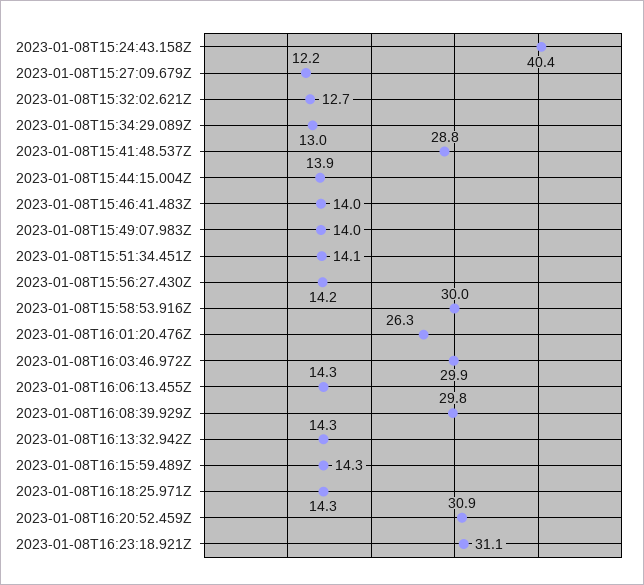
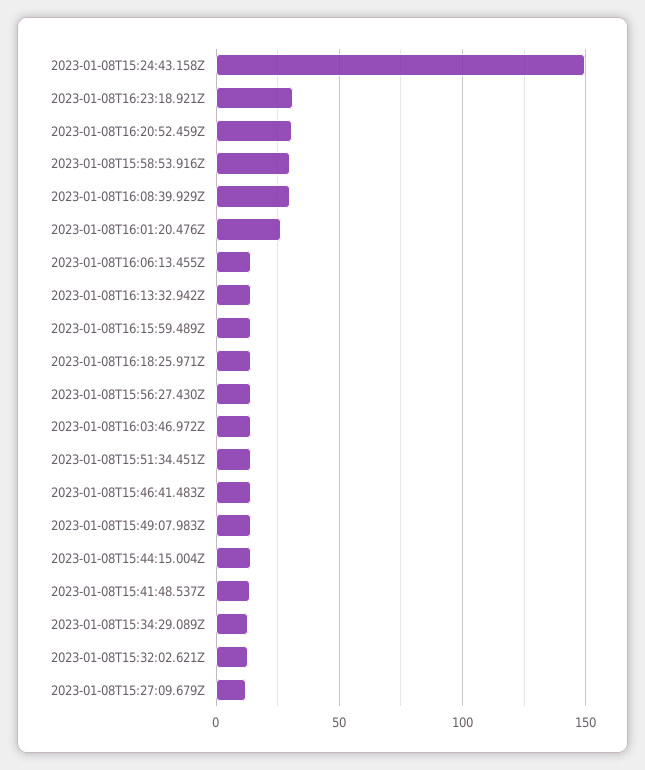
  {
-   "2023-01-08T15:24:43.158Z": 40.4,
+   "2023-01-08T15:24:43.158Z": 150,
    "2023-01-08T15:27:09.679Z": 12.2,
    "2023-01-08T15:32:02.621Z": 12.7,
    "2023-01-08T15:34:29.089Z": 13,
-   "2023-01-08T15:41:48.537Z": 28.8,
+   "2023-01-08T15:41:48.537Z": 15,
    "2023-01-08T15:44:15.004Z": 13.9,
    "2023-01-08T15:46:41.483Z": 14,
    "2023-01-08T15:49:07.983Z": 14,
    "2023-01-08T15:51:34.451Z": 14.1,
    "2023-01-08T15:56:27.430Z": 14.2,
    "2023-01-08T15:58:53.916Z": 30,
    "2023-01-08T16:01:20.476Z": 26.3,
-   "2023-01-08T16:03:46.972Z": 29.9,
+   "2023-01-08T16:03:46.972Z": 15,
    "2023-01-08T16:06:13.455Z": 14.3,
    "2023-01-08T16:08:39.929Z": 29.8,
    "2023-01-08T16:13:32.942Z": 14.3,
    "2023-01-08T16:15:59.489Z": 14.3,
    "2023-01-08T16:18:25.971Z": 14.3,
    "2023-01-08T16:20:52.459Z": 30.9,
    "2023-01-08T16:23:18.921Z": 31.1
  }

